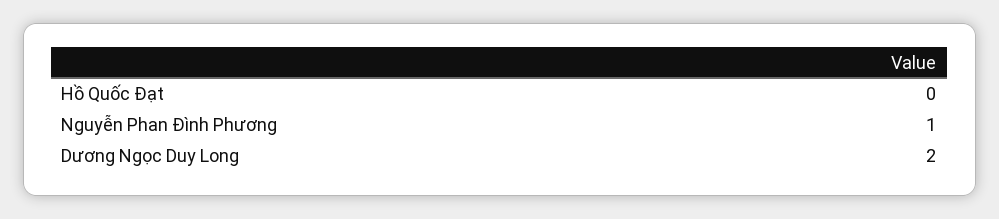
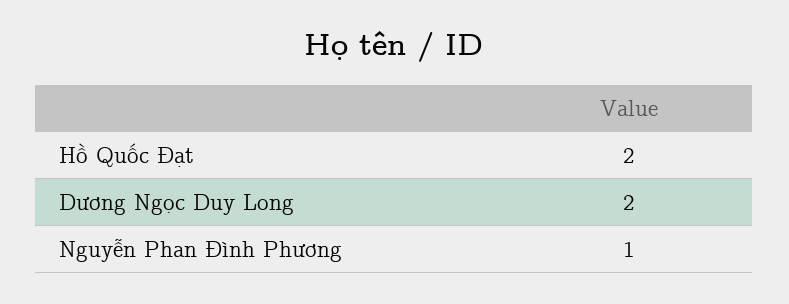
  {
-   "Hồ Quốc Đạt": 0,
+   "Hồ Quốc Đạt": 2,
    "Nguyễn Phan Đình Phương": 1,
    "Dương Ngọc Duy Long": 2
  }

